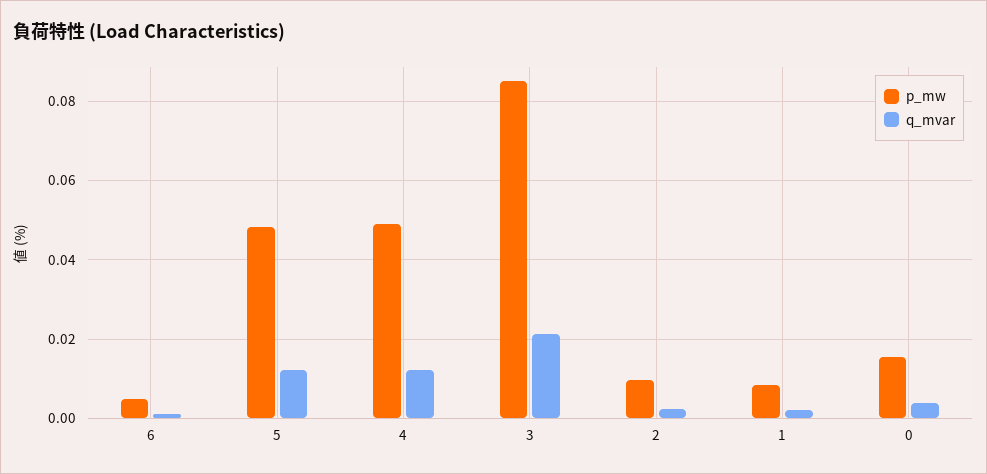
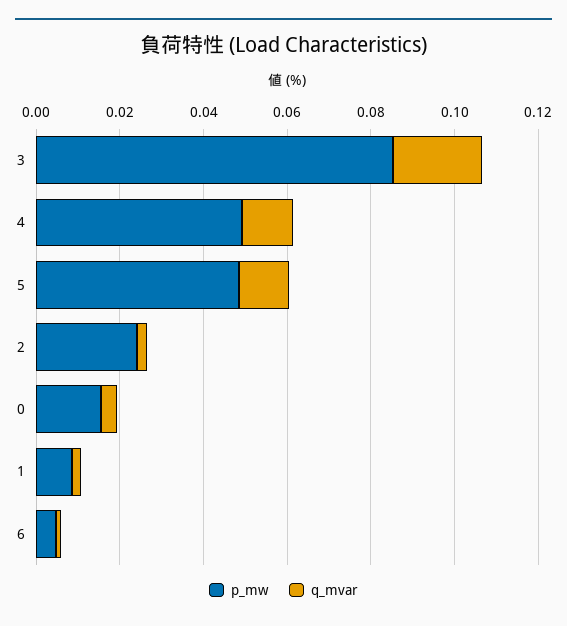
  {
    "p_mw": {
      "6": 0.004,
      "5": 0.048,
      "4": 0.05,
      "3": 0.086,
-     "2": 0.01,
+     "2": 0.025,
      "1": 0.008,
      "0": 0.016
    },
    "q_mvar": {
      "6": 0.002,
      "5": 0.012,
      "4": 0.012,
      "3": 0.022,
      "2": 0.002,
      "1": 0.002,
      "0": 0.004
    }
  }

